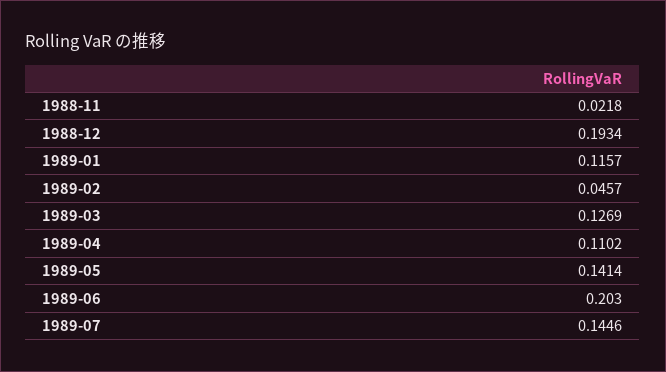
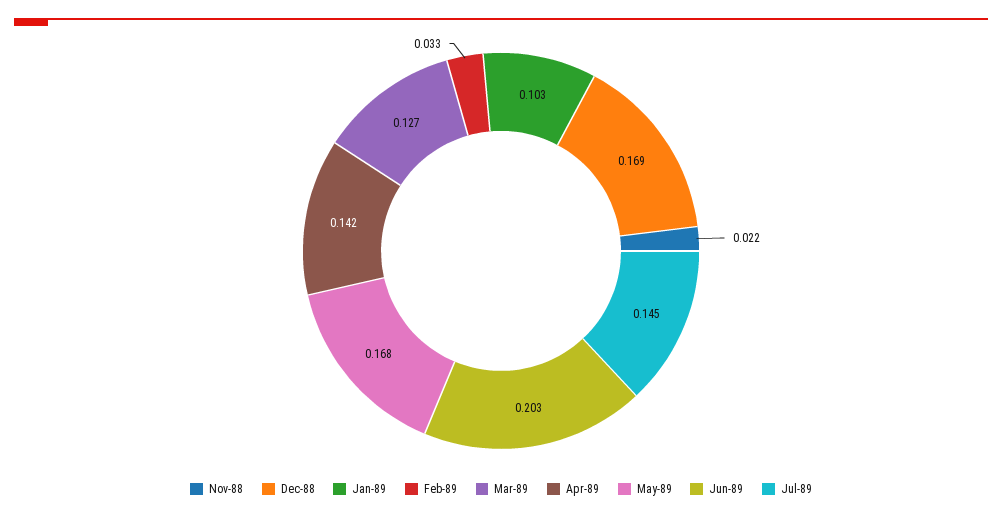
  {
    "1988-11": 0.0218,
-   "1988-12": 0.1934,
+   "1988-12": 0.169,
-   "1989-01": 0.1157,
+   "1989-01": 0.103,
-   "1989-02": 0.0457,
+   "1989-02": 0.033,
    "1989-03": 0.1269,
-   "1989-04": 0.1102,
+   "1989-04": 0.142,
-   "1989-05": 0.1414,
+   "1989-05": 0.168,
    "1989-06": 0.203,
    "1989-07": 0.1446
  }

